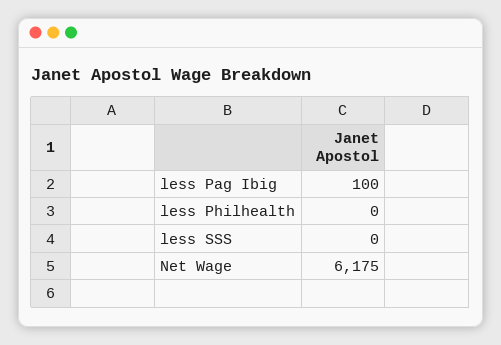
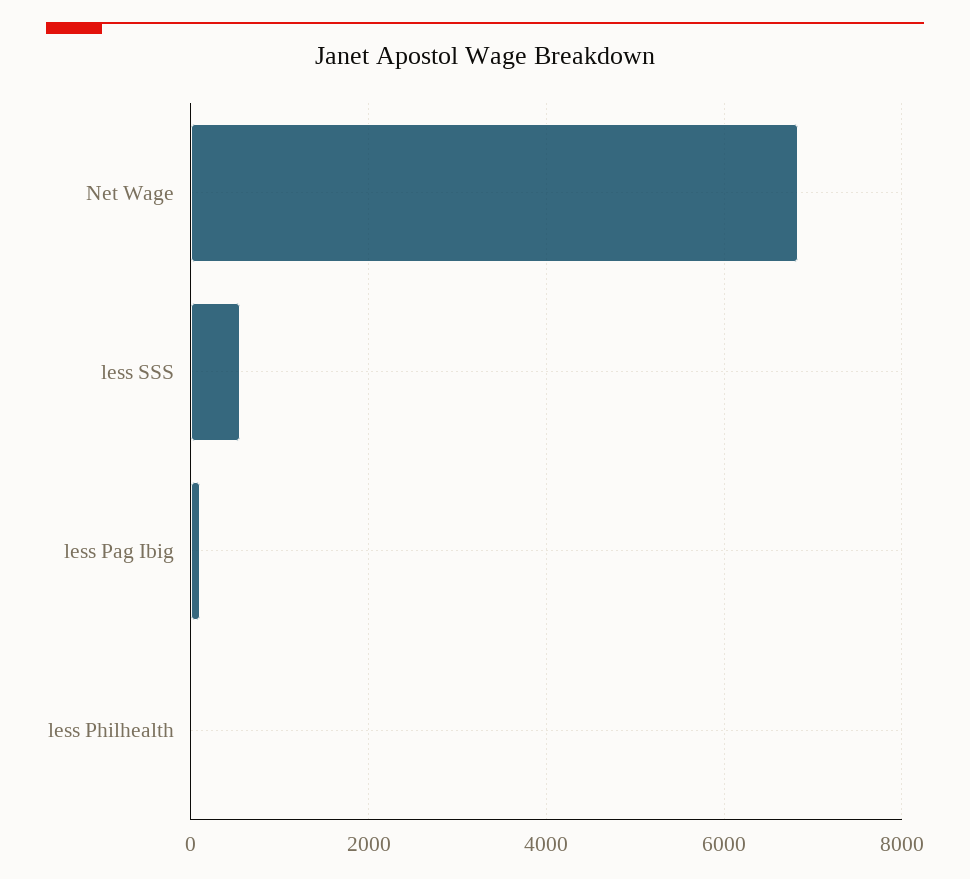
  {
    "less Pag Ibig": 100,
    "less Philhealth": 0,
-   "less SSS": 0,
+   "less SSS": 600,
-   "Net Wage": 6175
+   "Net Wage": 6800
  }

